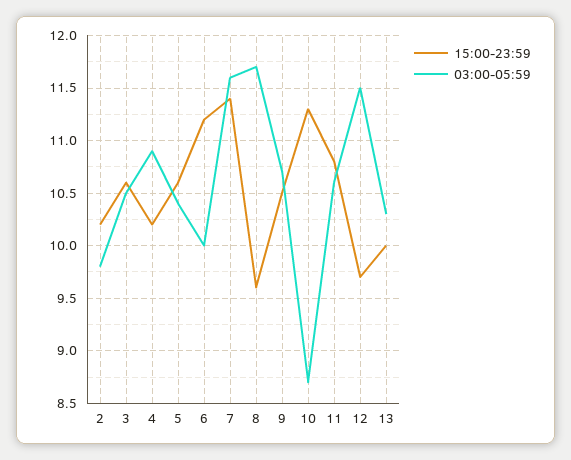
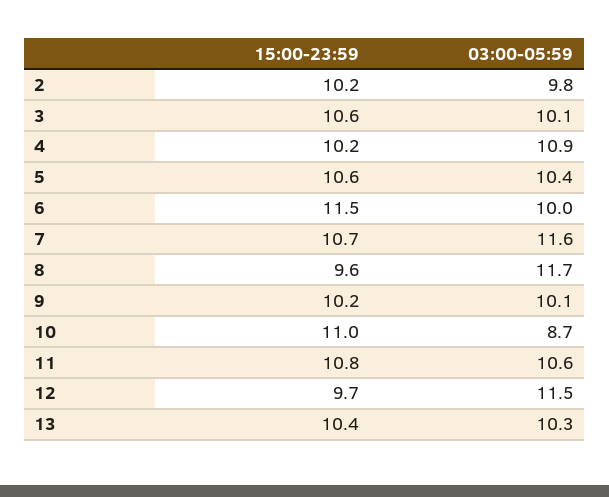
  {
    "15:00-23:59": {
      "2": 10.2,
      "3": 10.6,
      "4": 10.2,
      "5": 10.6,
-     "6": 11.2,
+     "6": 11.5,
-     "7": 11.4,
+     "7": 10.7,
      "8": 9.6,
-     "9": 10.5,
+     "9": 10.2,
-     "10": 11.3,
+     "10": 11,
      "11": 10.8,
      "12": 9.7,
-     "13": 10
+     "13": 10.4
    },
    "03:00-05:59": {
      "2": 9.8,
-     "3": 10.5,
+     "3": 10.1,
      "4": 10.9,
      "5": 10.4,
      "6": 10,
      "7": 11.6,
      "8": 11.7,
-     "9": 10.7,
+     "9": 10.1,
      "10": 8.7,
      "11": 10.6,
      "12": 11.5,
      "13": 10.3
    }
  }

